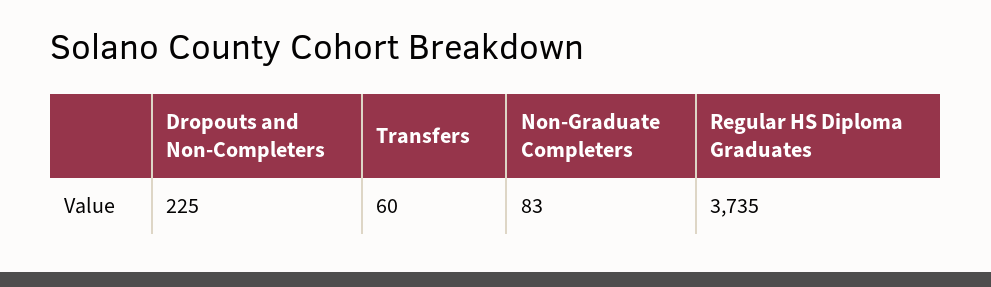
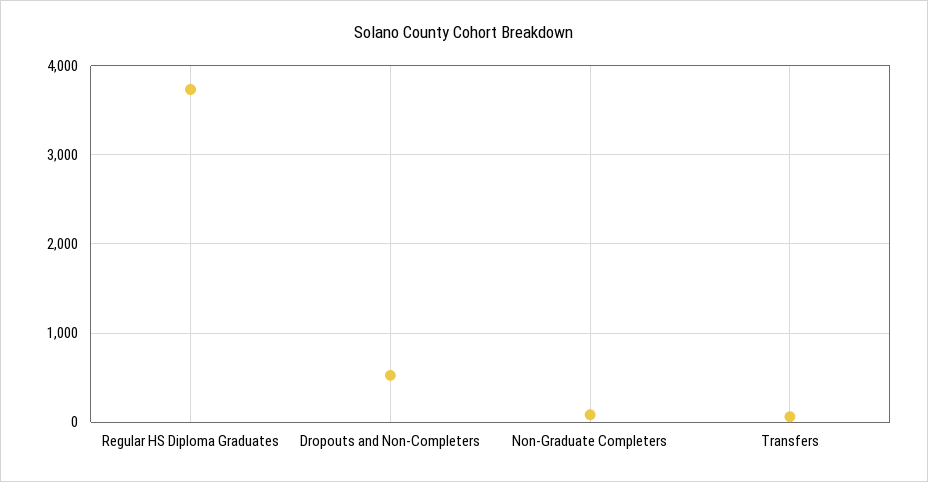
  {
-   "Dropouts and Non-Completers": 225,
+   "Dropouts and Non-Completers": 500,
    "Transfers": 60,
    "Non-Graduate Completers": 83,
    "Regular HS Diploma Graduates": 3735
  }

